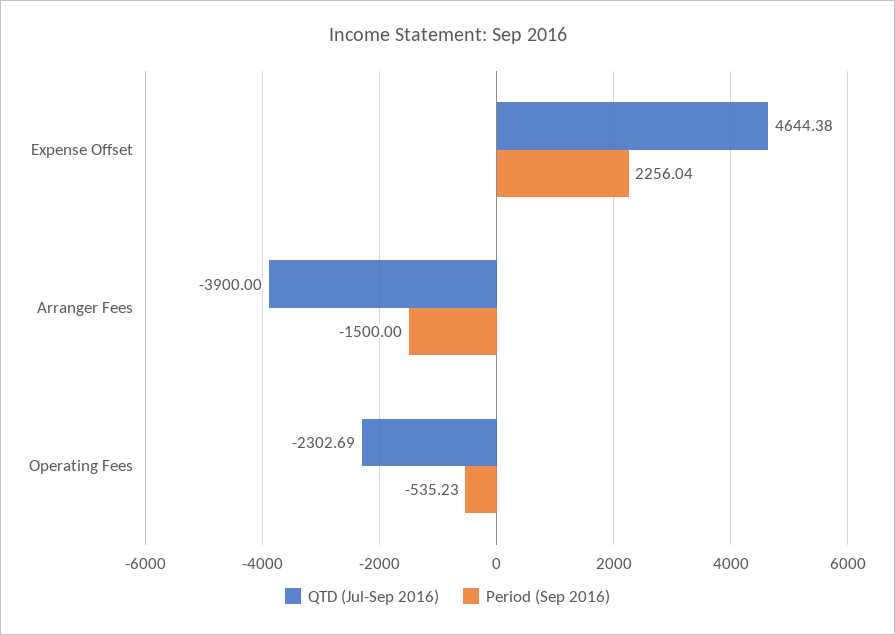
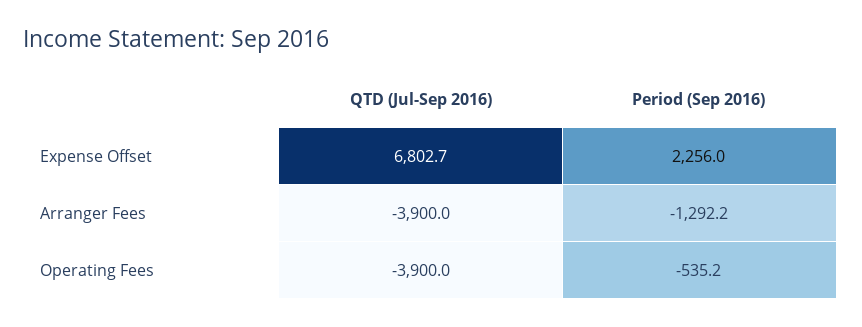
  {
    "QTD (Jul-Sep 2016)": {
-     "Expense Offset": 4644.38,
+     "Expense Offset": 6802.7,
      "Arranger Fees": -3900,
-     "Operating Fees": -2302.69
+     "Operating Fees": -3900
    },
    "Period (Sep 2016)": {
      "Expense Offset": 2256.04,
-     "Arranger Fees": -1500,
+     "Arranger Fees": -1292.2,
      "Operating Fees": -535.23
    }
  }

